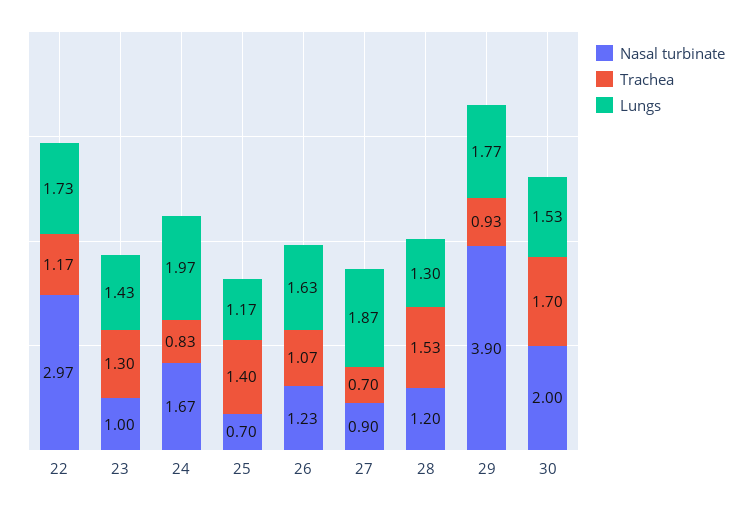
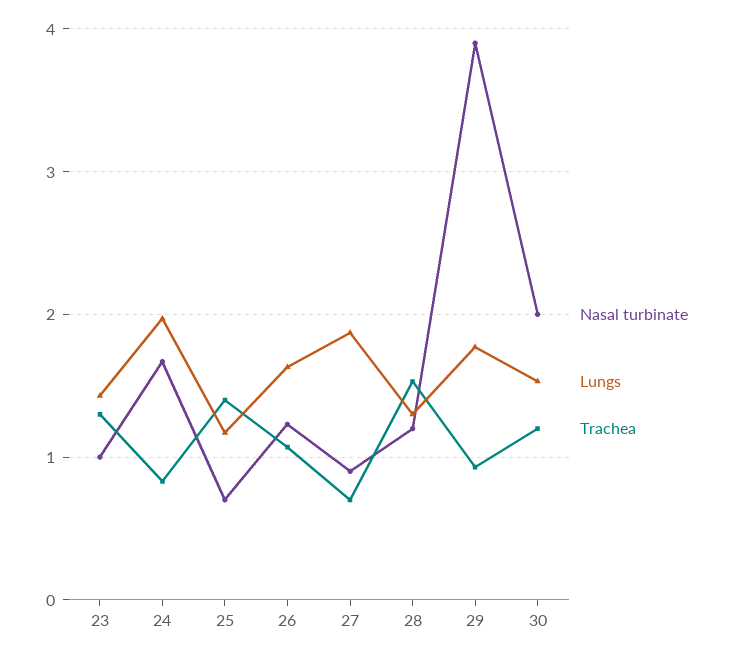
  {
    "Nasal turbinate": {
-     "22": 2.97,
      "23": 1,
      "24": 1.67,
      "25": 0.7,
      "26": 1.23,
      "27": 0.9,
      "28": 1.2,
      "29": 3.9,
      "30": 2
    },
    "Trachea": {
-     "22": 1.17,
      "23": 1.3,
      "24": 0.83,
      "25": 1.4,
      "26": 1.07,
      "27": 0.7,
      "28": 1.53,
      "29": 0.93,
-     "30": 1.7
+     "30": 1.2
    },
    "Lungs": {
-     "22": 1.73,
      "23": 1.43,
      "24": 1.97,
      "25": 1.17,
      "26": 1.63,
      "27": 1.87,
      "28": 1.3,
      "29": 1.77,
      "30": 1.53
    }
  }

